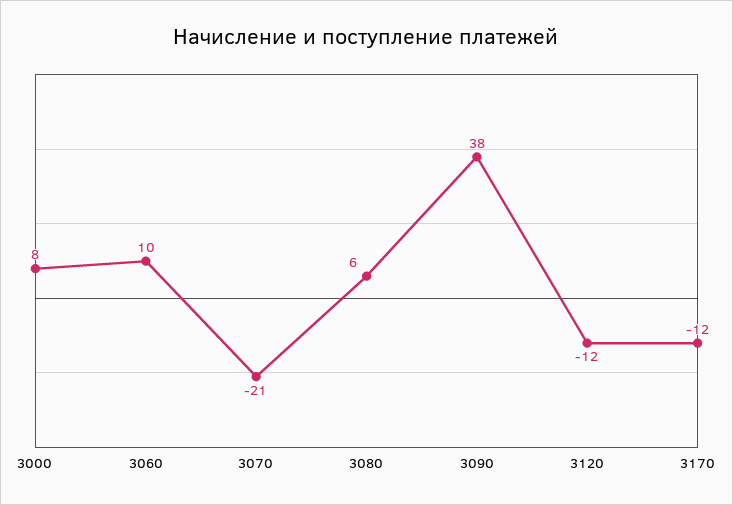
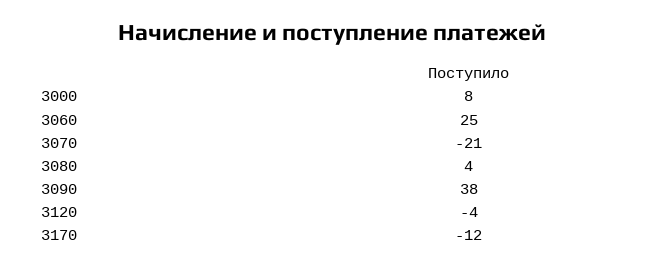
  {
    "3000": 8,
-   "3060": 10,
+   "3060": 25,
    "3070": -21,
-   "3080": 6,
+   "3080": 4,
    "3090": 38,
-   "3120": -12,
+   "3120": -4,
    "3170": -12
  }

